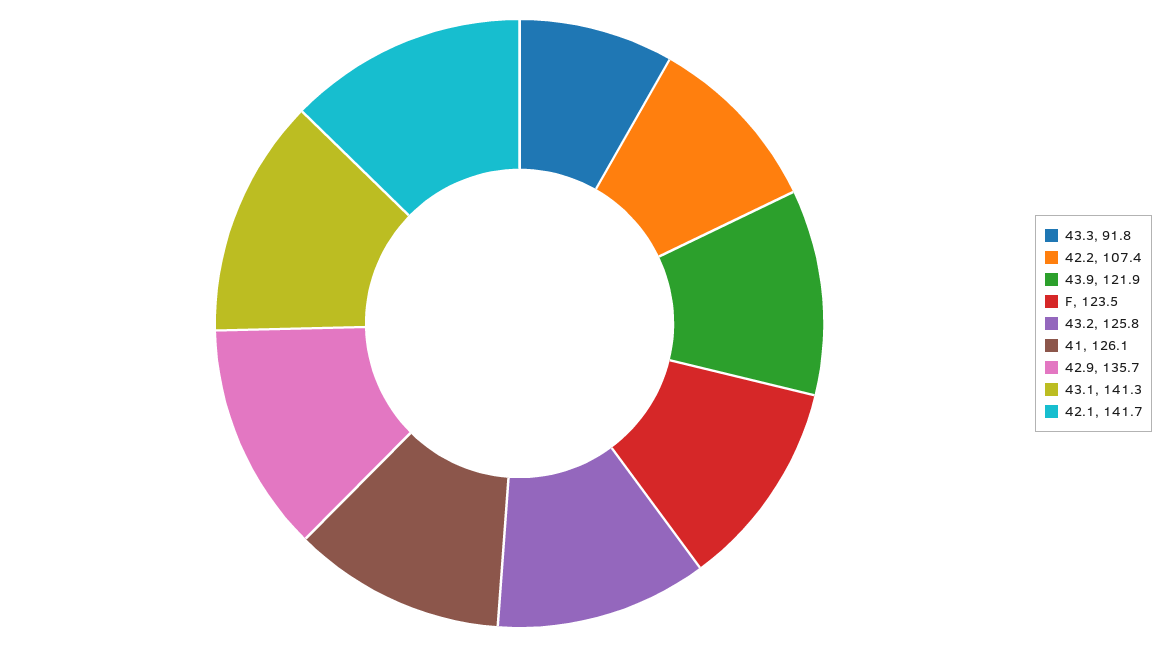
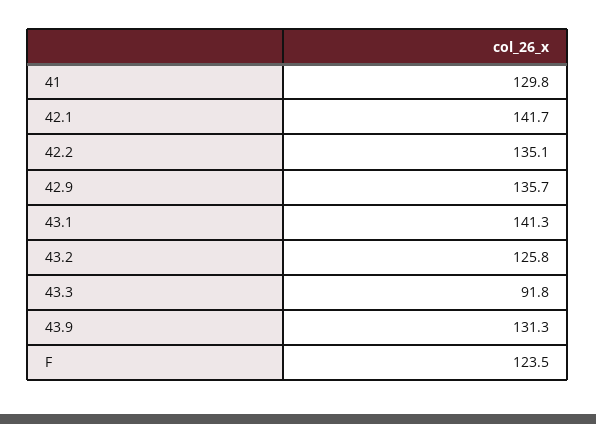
  {
    "43.3": 91.8,
-   "42.2": 107.4,
+   "42.2": 135.1,
-   "43.9": 121.9,
+   "43.9": 131.3,
    "F": 123.5,
    "43.2": 125.8,
-   "41": 126.1,
+   "41": 129.8,
    "42.9": 135.7,
    "43.1": 141.3,
    "42.1": 141.7
  }

